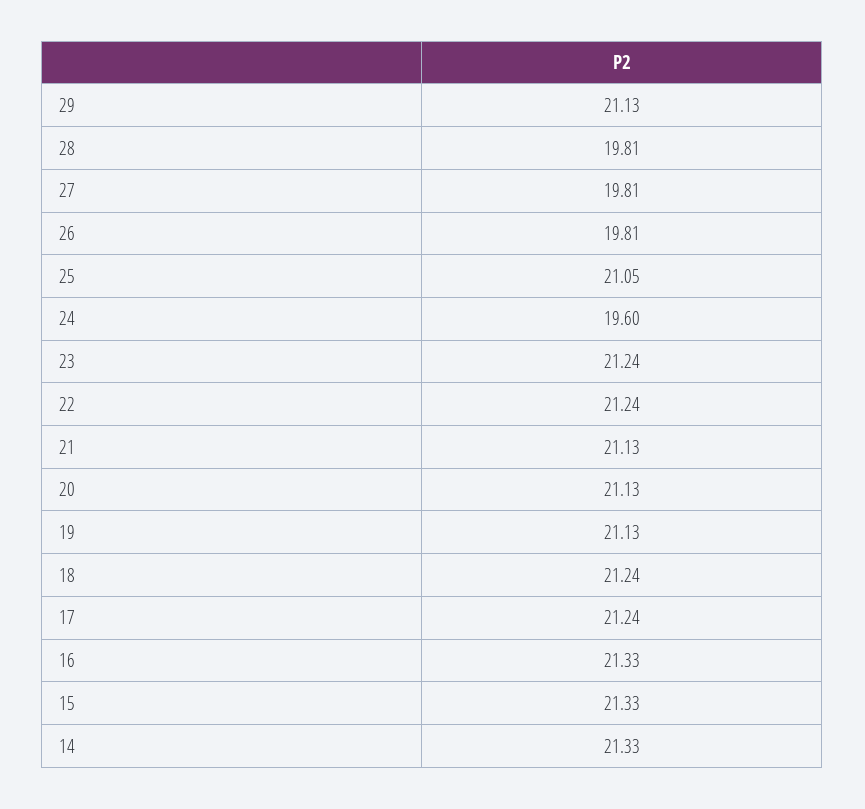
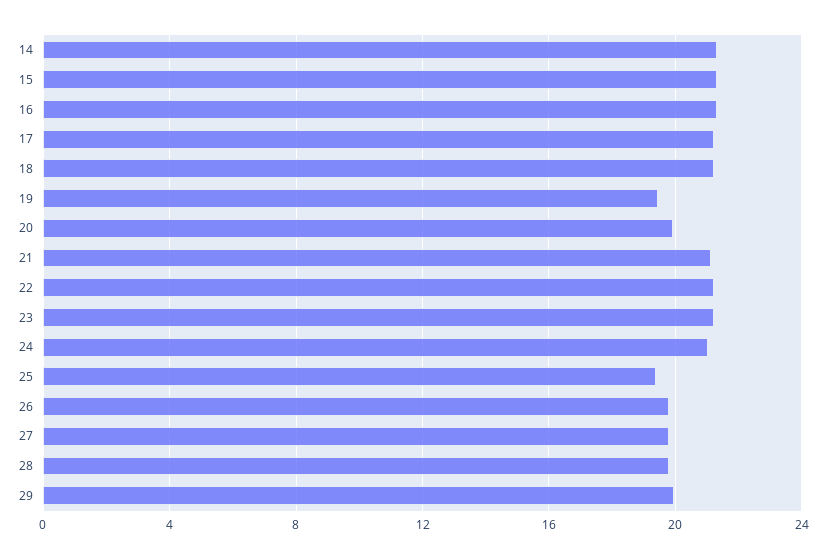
  {
-   "29": 21.13,
+   "29": 20,
    "28": 19.81,
    "27": 19.81,
    "26": 19.81,
-   "25": 21.05,
+   "25": 19.5,
-   "24": 19.6,
+   "24": 21,
    "23": 21.24,
    "22": 21.24,
    "21": 21.13,
-   "20": 21.13,
+   "20": 20,
-   "19": 21.13,
+   "19": 19.5,
    "18": 21.24,
    "17": 21.24,
    "16": 21.33,
    "15": 21.33,
    "14": 21.33
  }

